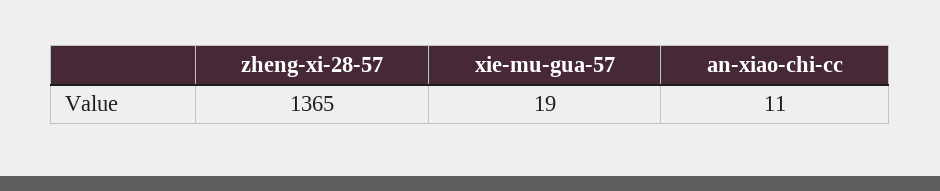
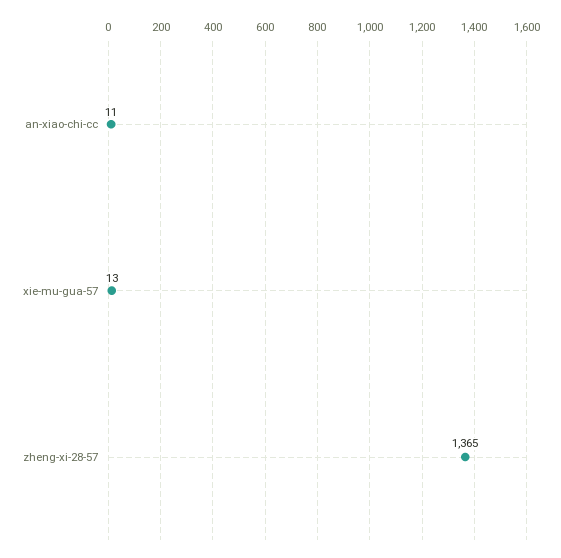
  {
    "zheng-xi-28-57": 1365,
-   "xie-mu-gua-57": 19,
+   "xie-mu-gua-57": 13,
    "an-xiao-chi-cc": 11
  }

